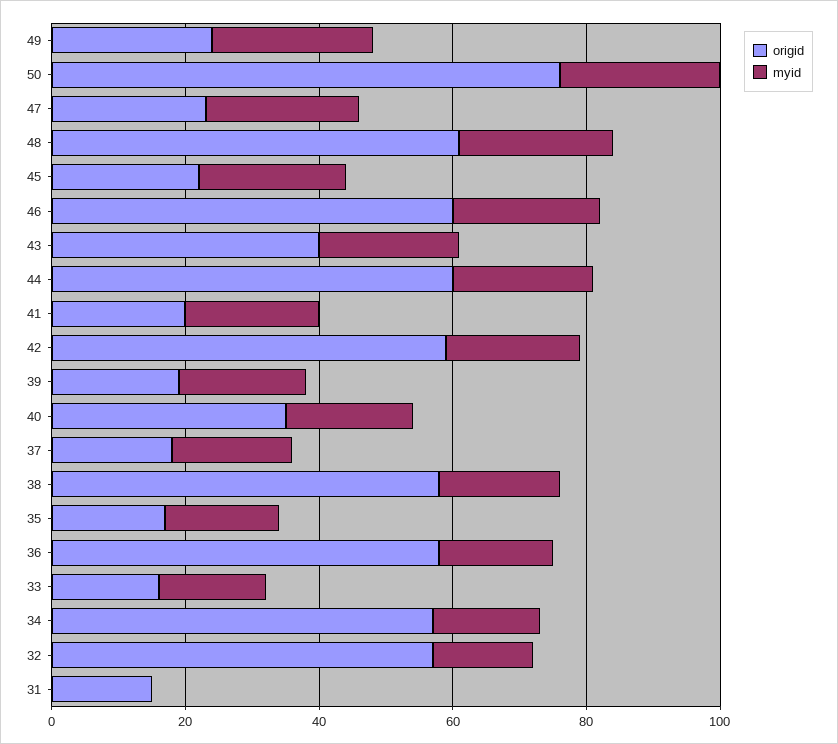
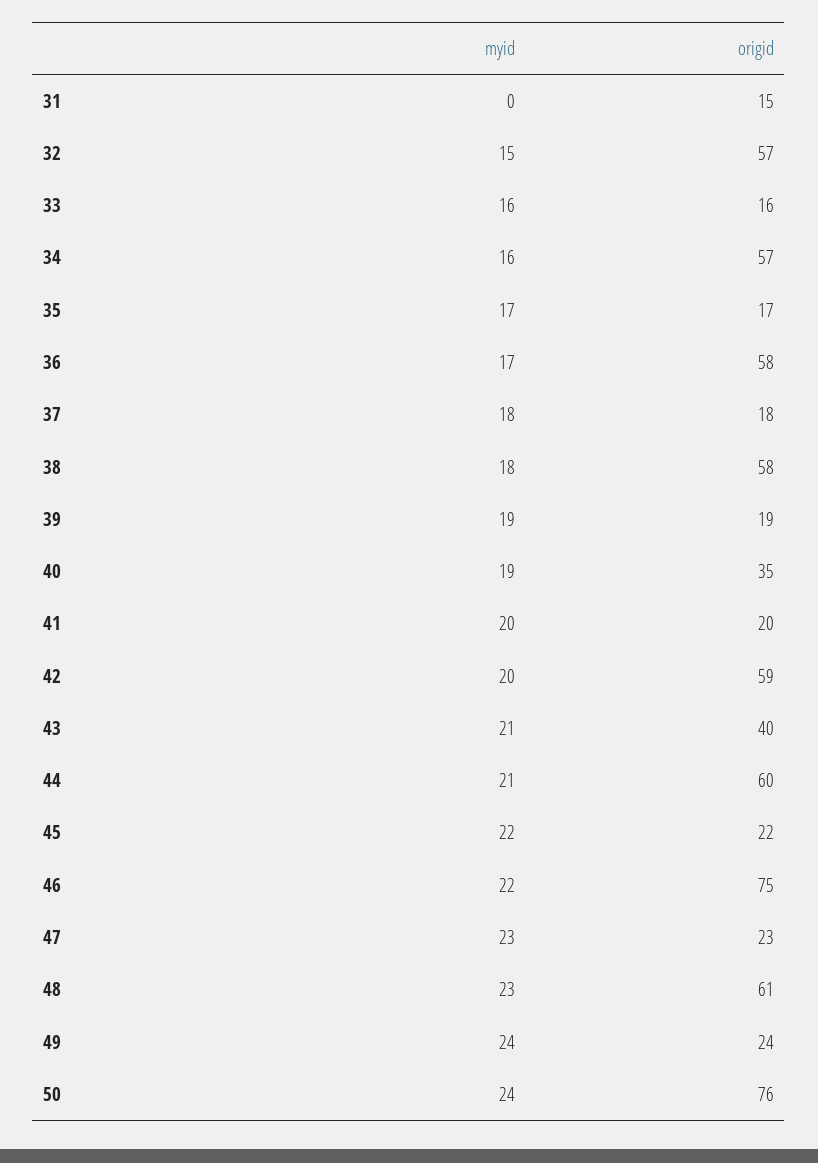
  {
    "origid": {
      "49": 24,
      "50": 76,
      "47": 23,
      "48": 61,
      "45": 22,
-     "46": 60,
+     "46": 75,
      "43": 40,
      "44": 60,
      "41": 20,
      "42": 59,
      "39": 19,
      "40": 35,
      "37": 18,
      "38": 58,
      "35": 17,
      "36": 58,
      "33": 16,
      "34": 57,
      "32": 57,
      "31": 15
    },
    "myid": {
      "49": 24,
      "50": 24,
      "47": 23,
      "48": 23,
      "45": 22,
      "46": 22,
      "43": 21,
      "44": 21,
      "41": 20,
      "42": 20,
      "39": 19,
      "40": 19,
      "37": 18,
      "38": 18,
      "35": 17,
      "36": 17,
      "33": 16,
      "34": 16,
      "32": 15,
      "31": 0
    }
  }

